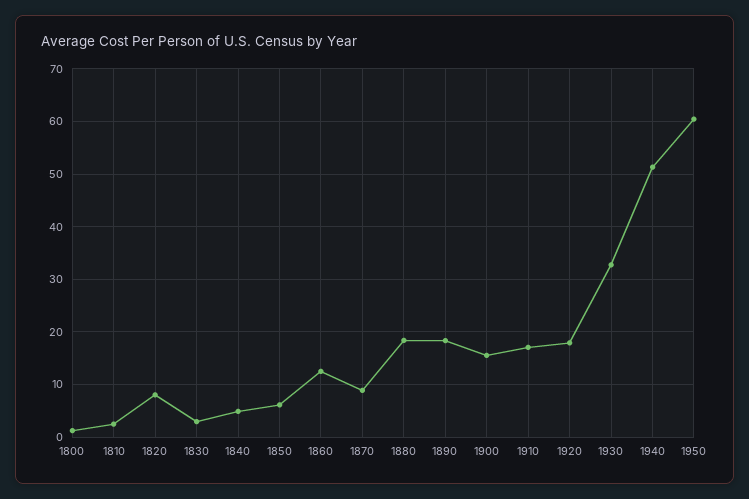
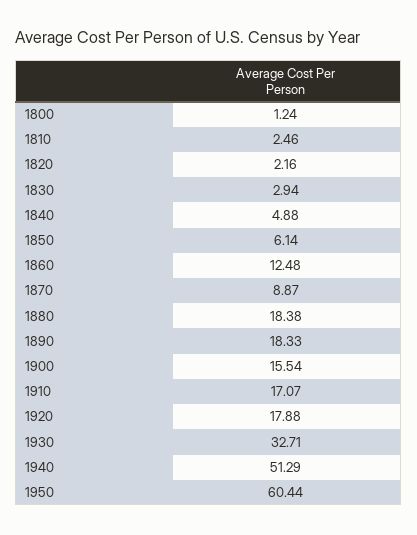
  {
    "1800": 1.24,
    "1810": 2.46,
-   "1820": 8,
+   "1820": 2.16,
    "1830": 2.94,
    "1840": 4.88,
    "1850": 6.14,
    "1860": 12.48,
    "1870": 8.87,
    "1880": 18.38,
    "1890": 18.33,
    "1900": 15.54,
    "1910": 17.07,
    "1920": 17.88,
    "1930": 32.71,
    "1940": 51.29,
    "1950": 60.44
  }

